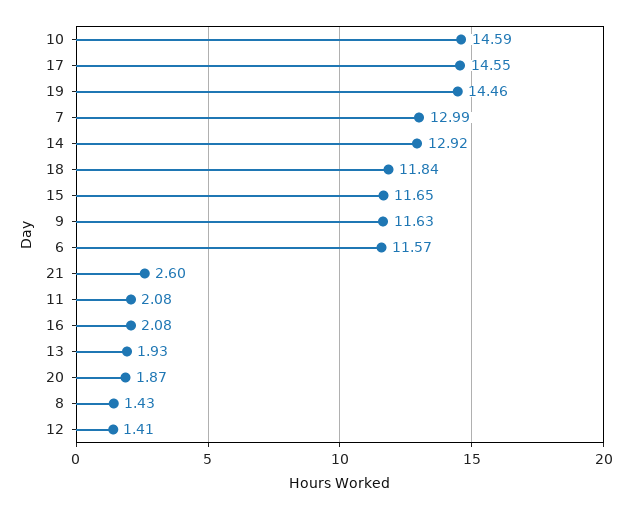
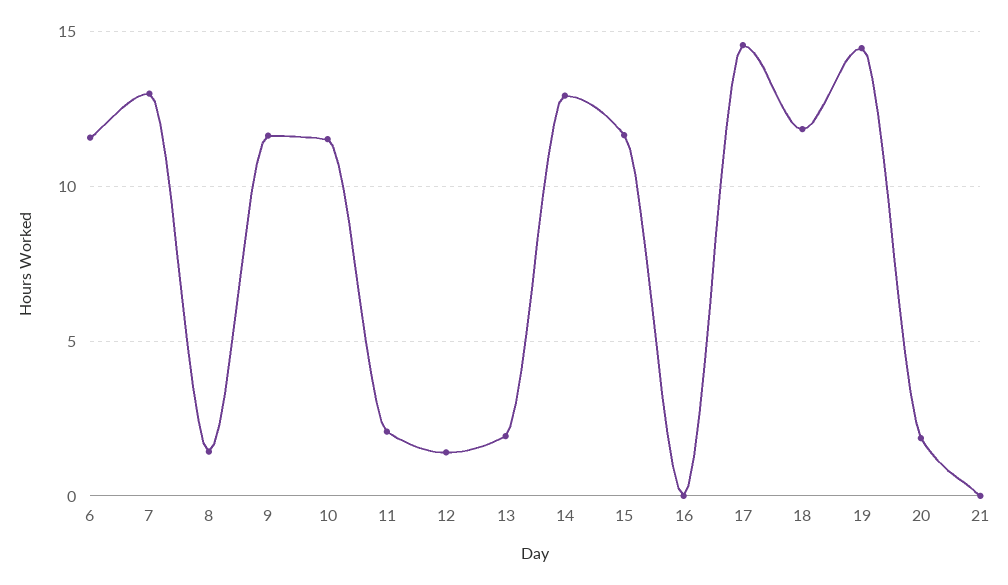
  {
-   "10": 14.59,
+   "10": 11.5,
    "17": 14.55,
    "19": 14.46,
    "7": 12.99,
    "14": 12.92,
    "18": 11.84,
    "15": 11.65,
    "9": 11.63,
    "6": 11.57,
-   "21": 2.6,
+   "21": 0,
    "11": 2.08,
-   "16": 2.08,
+   "16": 0,
    "13": 1.93,
    "20": 1.87,
    "8": 1.43,
    "12": 1.41
  }

